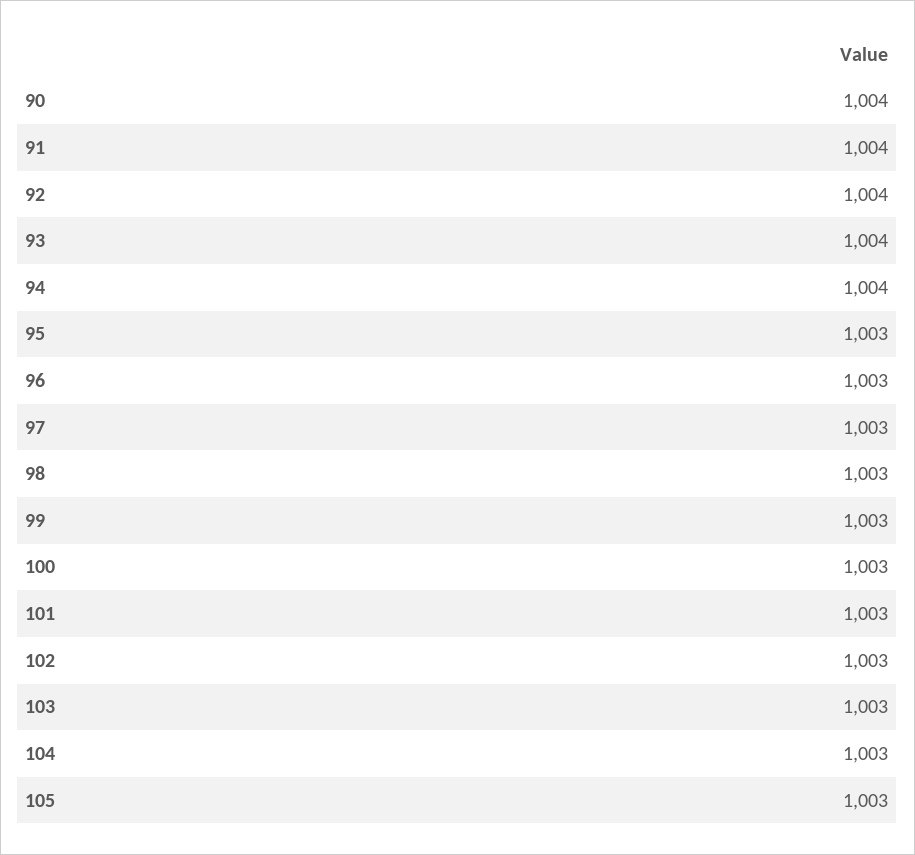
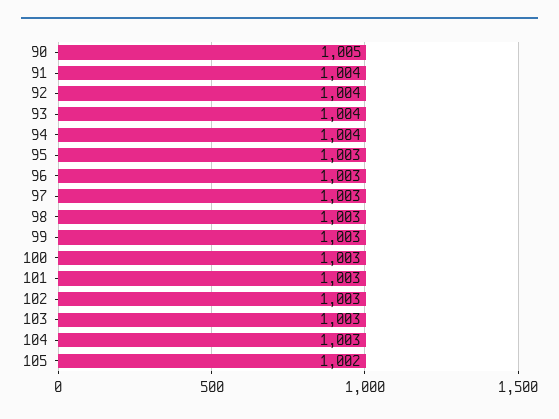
  {
-   "90": 1004,
+   "90": 1005,
    "91": 1004,
    "92": 1004,
    "93": 1004,
    "94": 1004,
    "95": 1003,
    "96": 1003,
    "97": 1003,
    "98": 1003,
    "99": 1003,
    "100": 1003,
    "101": 1003,
    "102": 1003,
    "103": 1003,
    "104": 1003,
-   "105": 1003
+   "105": 1002
  }

